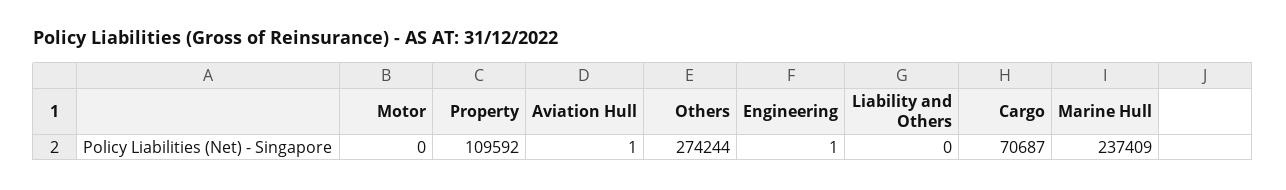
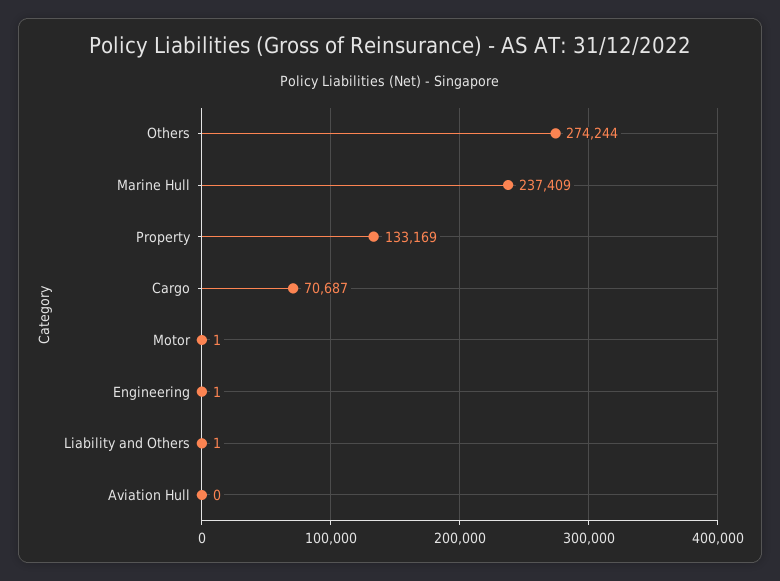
  {
-   "Motor": 0,
+   "Motor": 1,
-   "Property": 109592,
+   "Property": 133169,
-   "Aviation Hull": 1,
+   "Aviation Hull": 0,
    "Others": 274244,
    "Engineering": 1,
-   "Liability and Others": 0,
+   "Liability and Others": 1,
    "Cargo": 70687,
    "Marine Hull": 237409
  }

